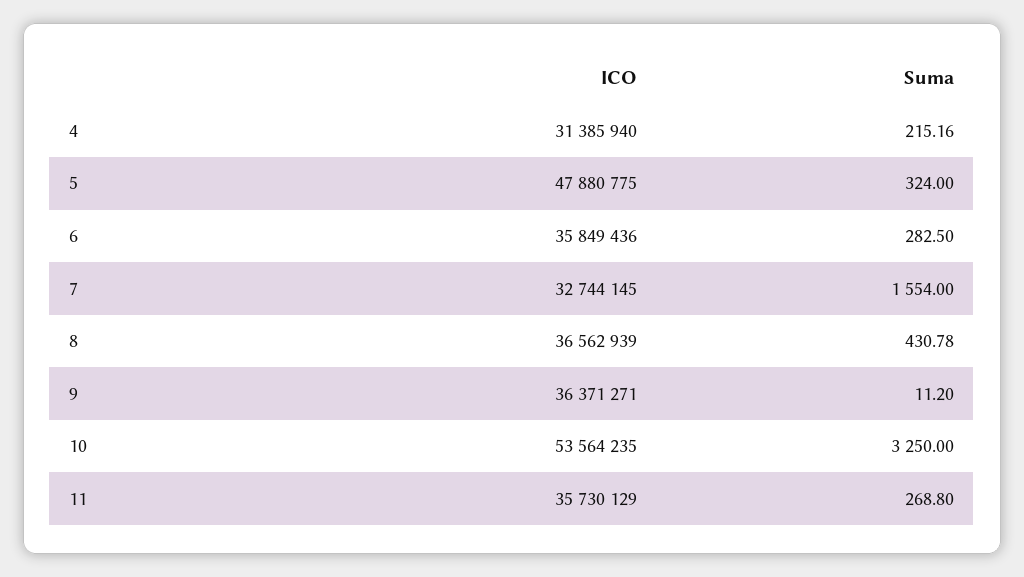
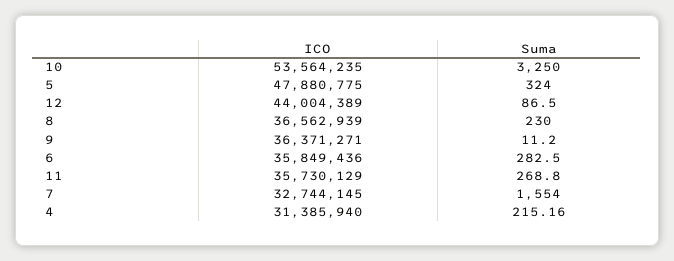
  {
    "ICO": {
      "4": 31385940,
      "5": 47880775,
      "6": 35849436,
      "7": 32744145,
      "8": 36562939,
      "9": 36371271,
      "10": 53564235,
-     "11": 35730129
+     "11": 35730129,
+     "12": 44004389
    },
    "Suma": {
      "4": 215.16,
      "5": 324,
      "6": 282.5,
      "7": 1554,
-     "8": 430.78,
+     "8": 230,
      "9": 11.2,
      "10": 3250,
-     "11": 268.8
+     "11": 268.8,
+     "12": 86.5
    }
  }

